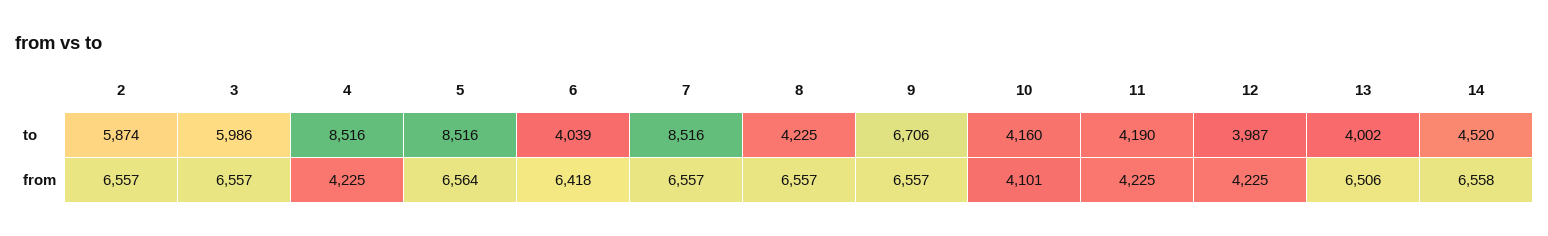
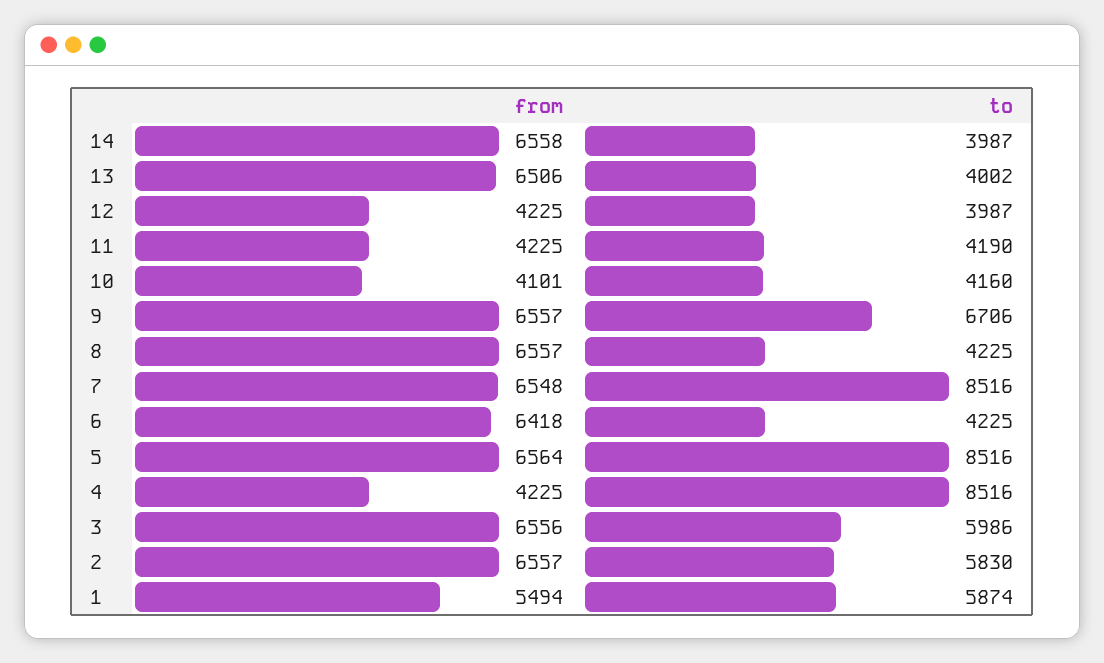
  {
    "2": {
-     "to": 5874,
+     "to": 5830,
      "from": 6557
    },
    "3": {
      "to": 5986,
-     "from": 6557
+     "from": 6556
    },
    "4": {
      "to": 8516,
      "from": 4225
    },
    "5": {
      "to": 8516,
      "from": 6564
    },
    "6": {
-     "to": 4039,
+     "to": 4225,
      "from": 6418
    },
    "7": {
      "to": 8516,
-     "from": 6557
+     "from": 6548
    },
    "8": {
      "to": 4225,
      "from": 6557
    },
    "9": {
      "to": 6706,
      "from": 6557
    },
    "10": {
      "to": 4160,
      "from": 4101
    },
    "11": {
      "to": 4190,
      "from": 4225
    },
    "12": {
      "to": 3987,
      "from": 4225
    },
    "13": {
      "to": 4002,
      "from": 6506
    },
    "14": {
-     "to": 4520,
+     "to": 3987,
      "from": 6558
-   }
+   },
+   "1": {
+     "from": 5494,
+     "to": 5874
+   }
  }

